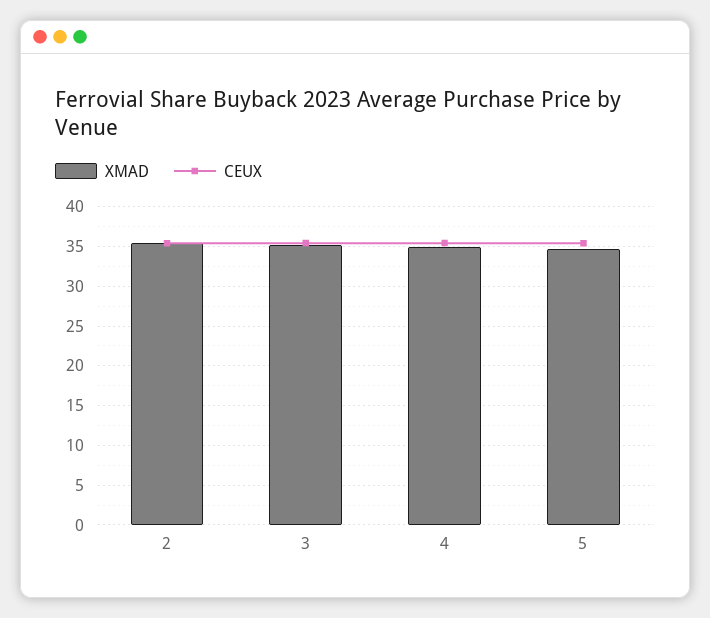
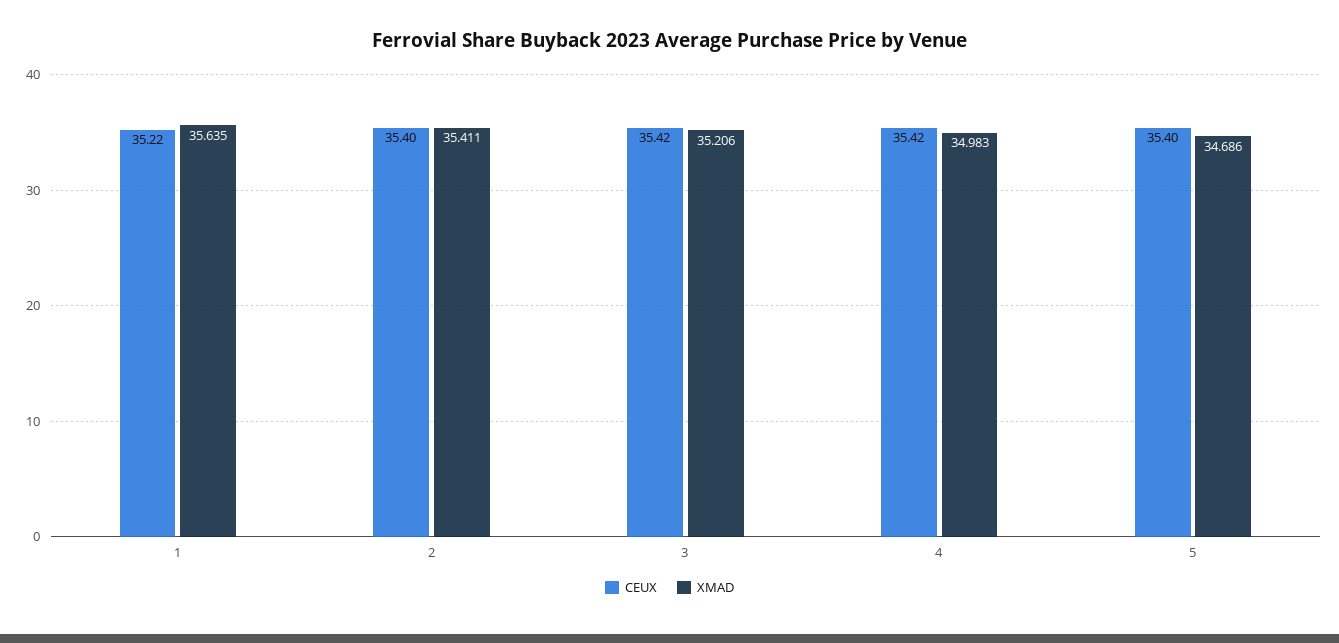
  {
    "XMAD": {
      "2": 35.411,
      "3": 35.206,
      "4": 34.983,
-     "5": 34.686
+     "5": 34.686,
+     "1": 35.635
    },
    "CEUX": {
      "2": 35.4,
      "3": 35.42,
      "4": 35.42,
-     "5": 35.4
+     "5": 35.4,
+     "1": 35.22
    }
  }

